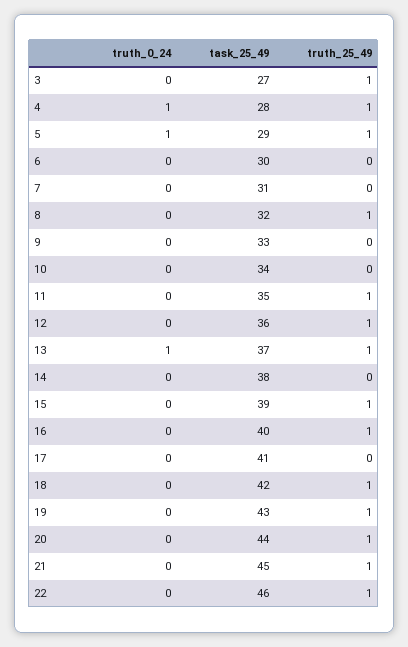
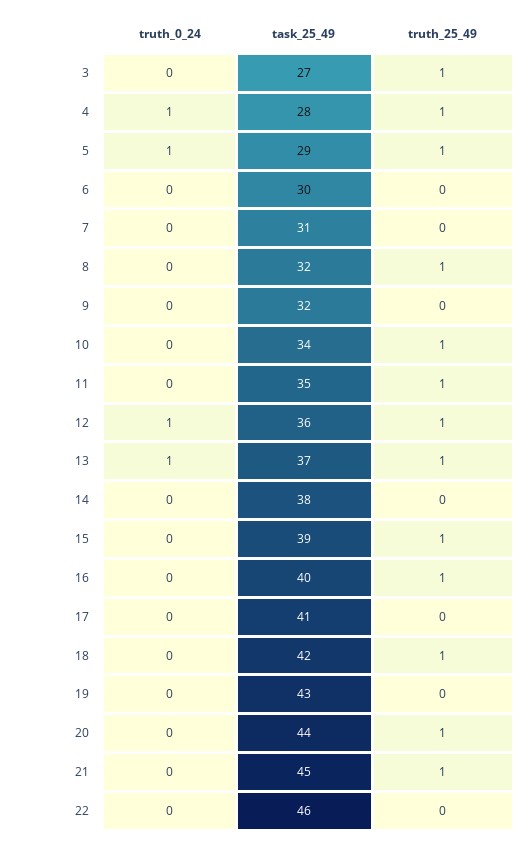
  {
    "truth_0_24": {
      "3": 0,
      "4": 1,
      "5": 1,
      "6": 0,
      "7": 0,
      "8": 0,
      "9": 0,
      "10": 0,
      "11": 0,
-     "12": 0,
+     "12": 1,
      "13": 1,
      "14": 0,
      "15": 0,
      "16": 0,
      "17": 0,
      "18": 0,
      "19": 0,
      "20": 0,
      "21": 0,
      "22": 0
    },
    "task_25_49": {
      "3": 27,
      "4": 28,
      "5": 29,
      "6": 30,
      "7": 31,
      "8": 32,
-     "9": 33,
+     "9": 32,
      "10": 34,
      "11": 35,
      "12": 36,
      "13": 37,
      "14": 38,
      "15": 39,
      "16": 40,
      "17": 41,
      "18": 42,
      "19": 43,
      "20": 44,
      "21": 45,
      "22": 46
    },
    "truth_25_49": {
      "3": 1,
      "4": 1,
      "5": 1,
      "6": 0,
      "7": 0,
      "8": 1,
      "9": 0,
-     "10": 0,
+     "10": 1,
      "11": 1,
      "12": 1,
      "13": 1,
      "14": 0,
      "15": 1,
      "16": 1,
      "17": 0,
      "18": 1,
-     "19": 1,
+     "19": 0,
      "20": 1,
      "21": 1,
-     "22": 1
+     "22": 0
    }
  }

